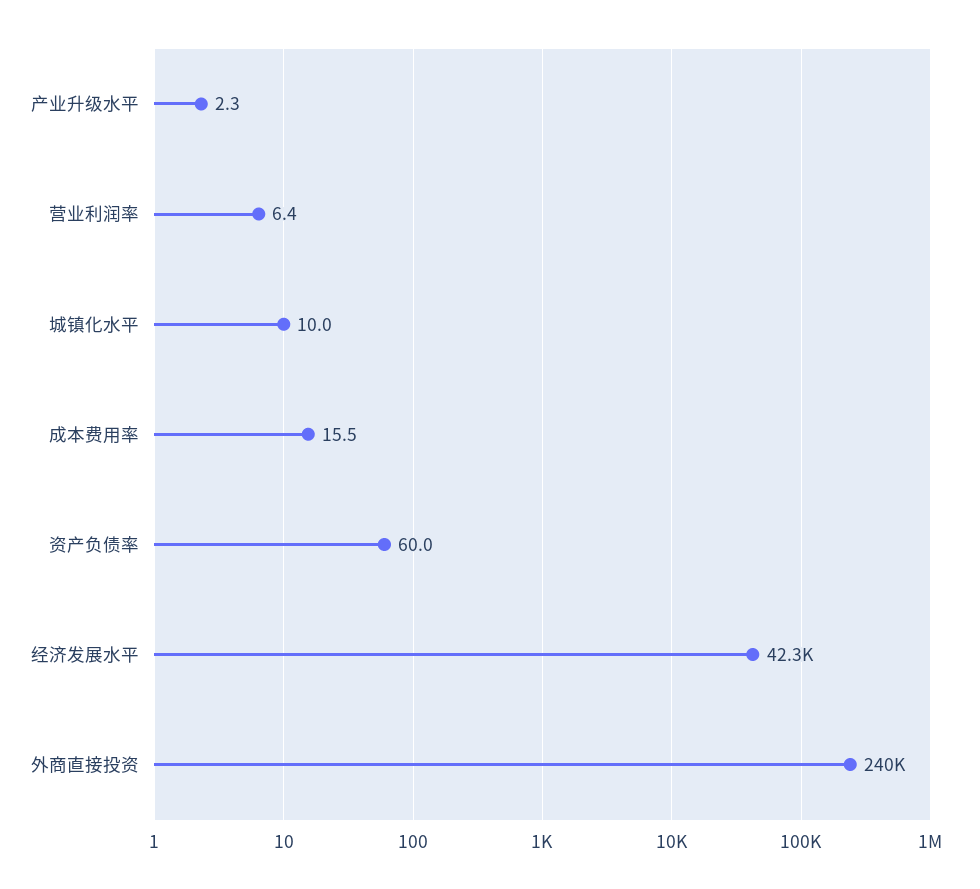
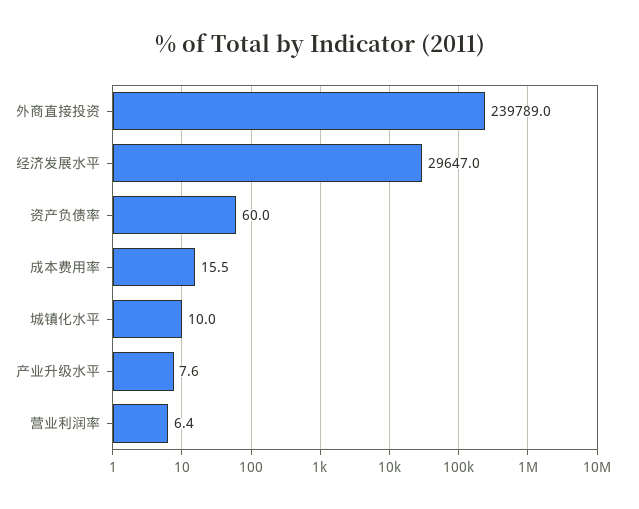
  {
-   "产业升级水平": 2.3,
+   "产业升级水平": 7.6,
    "营业利润率": 6.4,
    "城镇化水平": 10,
    "成本费用率": 15.5,
    "资产负债率": 60,
-   "经济发展水平": 42300,
+   "经济发展水平": 29647,
    "外商直接投资": 239789
  }

